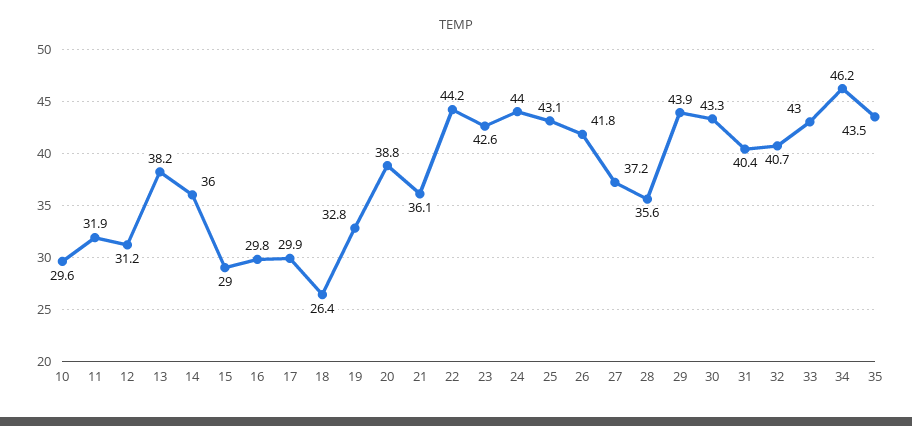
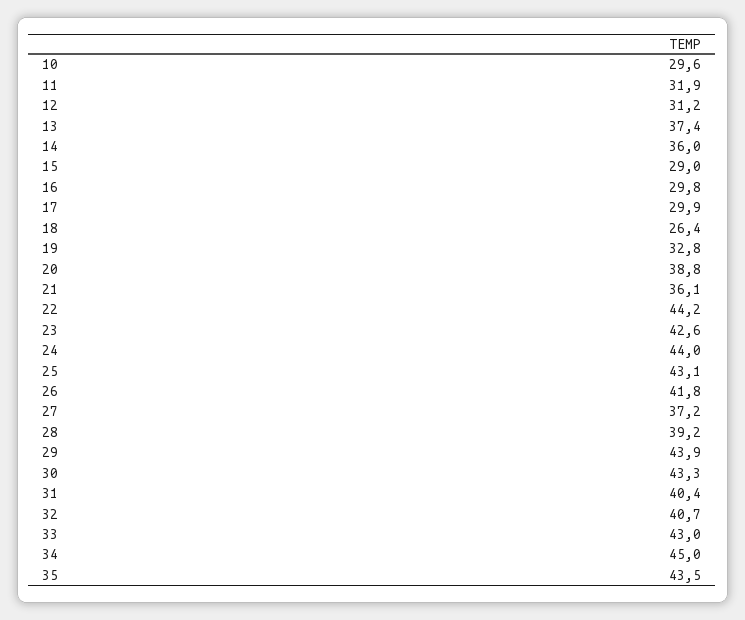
  {
    "10": 29.6,
    "11": 31.9,
    "12": 31.2,
-   "13": 38.2,
+   "13": 37.4,
    "14": 36,
    "15": 29,
    "16": 29.8,
    "17": 29.9,
    "18": 26.4,
    "19": 32.8,
    "20": 38.8,
    "21": 36.1,
    "22": 44.2,
    "23": 42.6,
    "24": 44,
    "25": 43.1,
    "26": 41.8,
    "27": 37.2,
-   "28": 35.6,
+   "28": 39.2,
    "29": 43.9,
    "30": 43.3,
    "31": 40.4,
    "32": 40.7,
    "33": 43,
-   "34": 46.2,
+   "34": 45,
    "35": 43.5
  }

